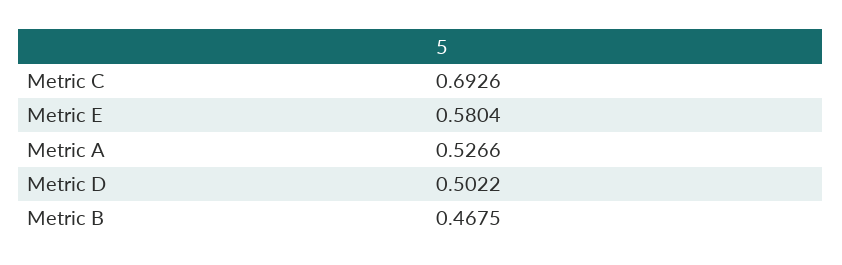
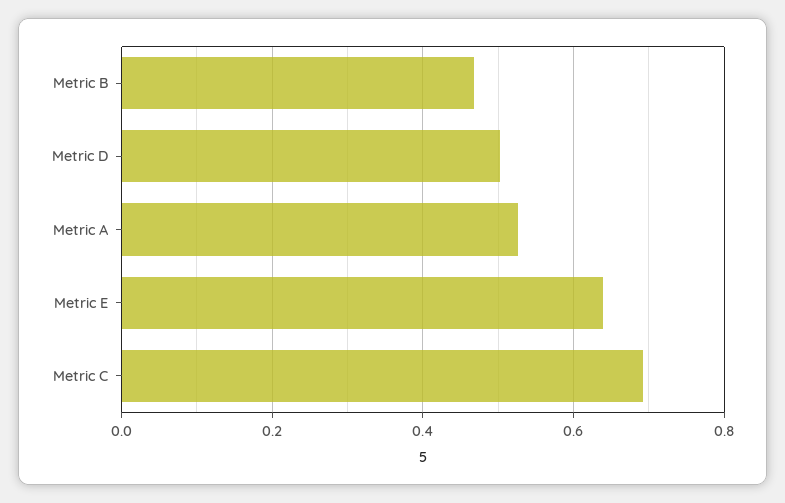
  {
    "Metric C": 0.6926,
-   "Metric E": 0.5804,
+   "Metric E": 0.64,
    "Metric A": 0.5266,
    "Metric D": 0.5022,
    "Metric B": 0.4675
  }

